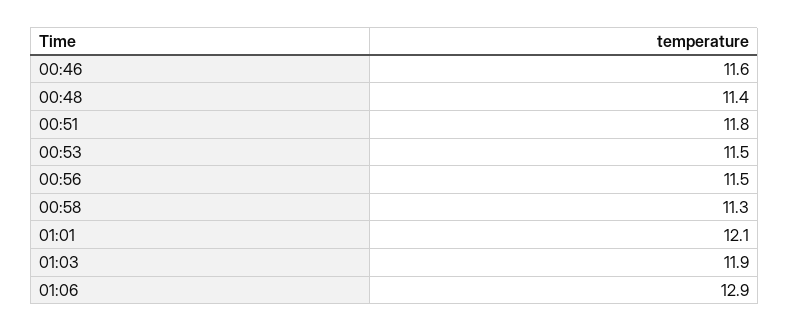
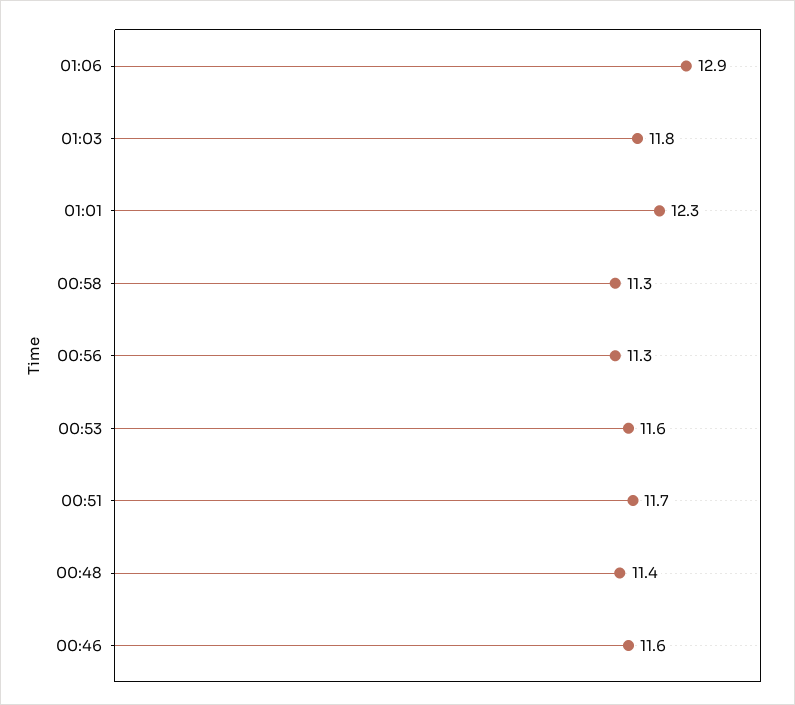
  {
    "00:46": 11.6,
    "00:48": 11.4,
-   "00:51": 11.8,
+   "00:51": 11.7,
-   "00:53": 11.5,
+   "00:53": 11.6,
-   "00:56": 11.5,
+   "00:56": 11.3,
    "00:58": 11.3,
-   "01:01": 12.1,
+   "01:01": 12.3,
-   "01:03": 11.9,
+   "01:03": 11.8,
    "01:06": 12.9
  }

